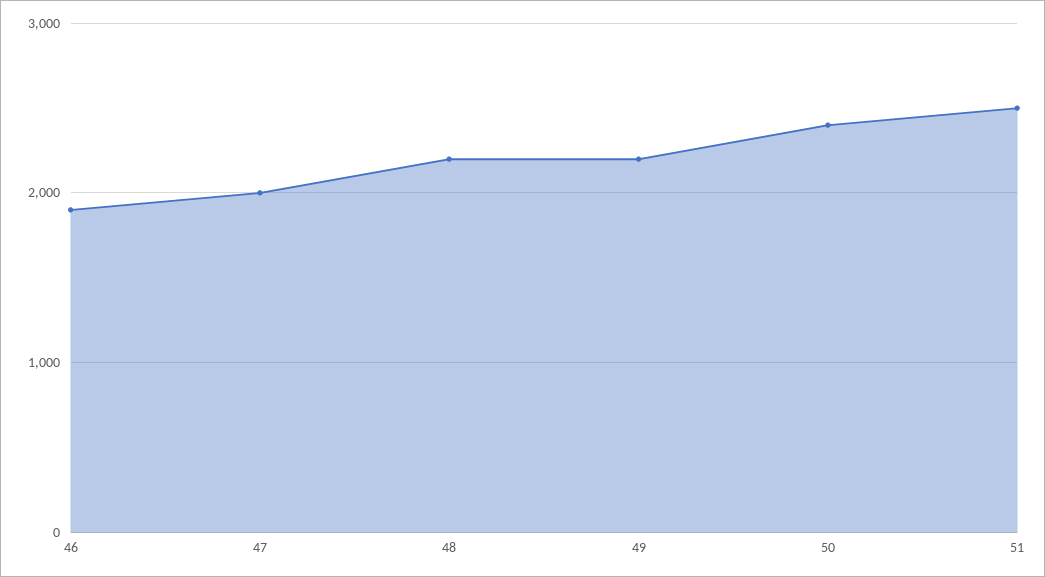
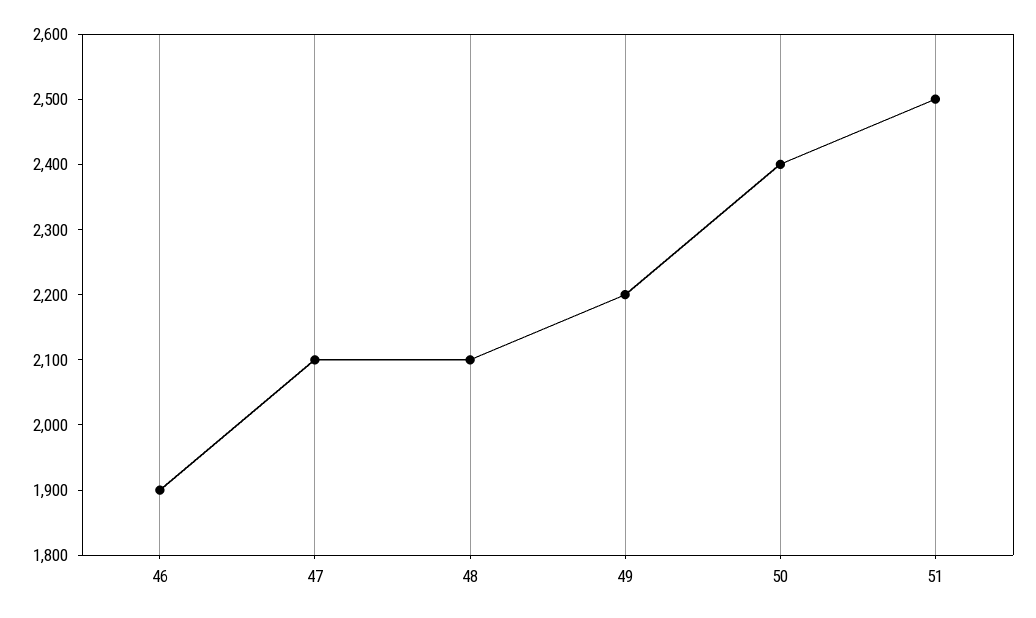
  {
    "46": 1900,
-   "47": 2000,
+   "47": 2100,
-   "48": 2200,
+   "48": 2100,
    "49": 2200,
    "50": 2400,
    "51": 2500
  }

